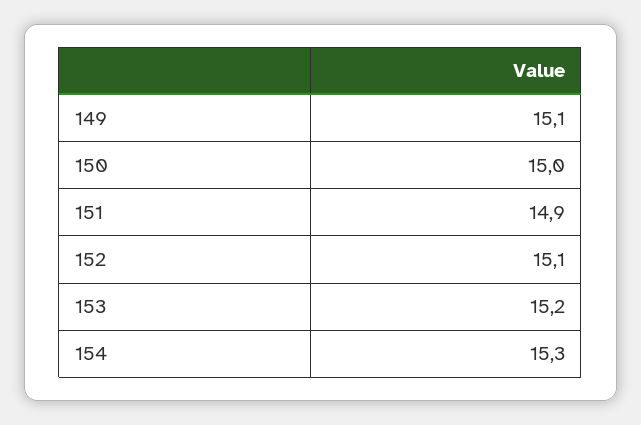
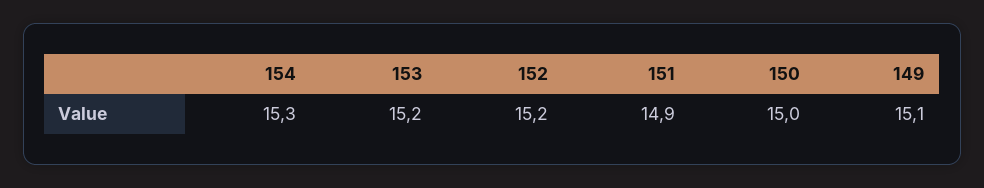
  {
    "149": 15.1,
    "150": 15,
    "151": 14.9,
-   "152": 15.1,
+   "152": 15.2,
    "153": 15.2,
    "154": 15.3
  }

